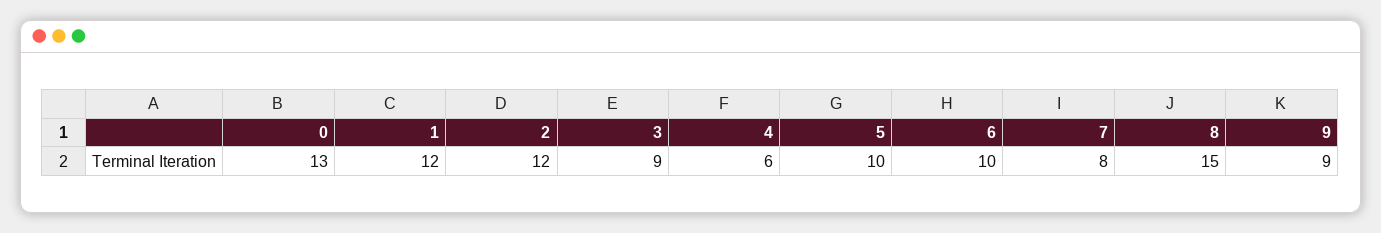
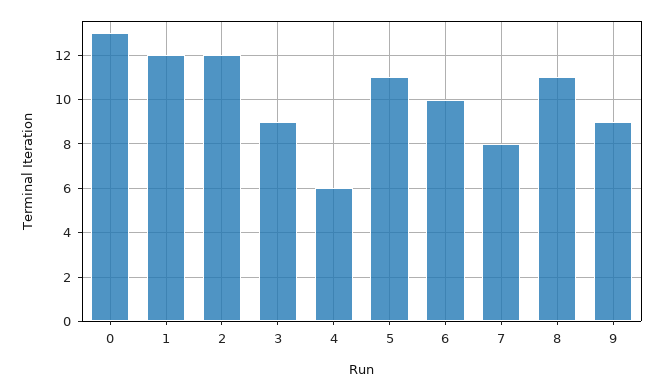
  {
    "0": 13,
    "1": 12,
    "2": 12,
    "3": 9,
    "4": 6,
-   "5": 10,
+   "5": 11,
    "6": 10,
    "7": 8,
-   "8": 15,
+   "8": 11,
    "9": 9
  }

